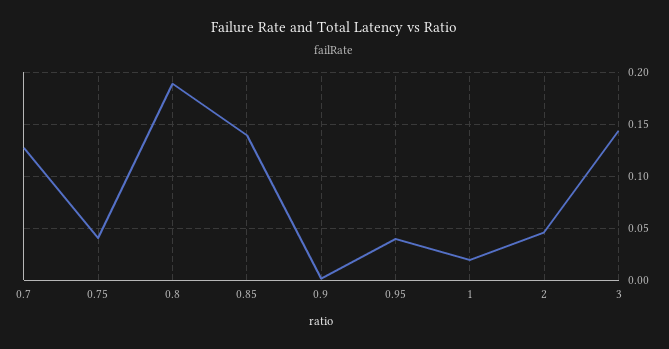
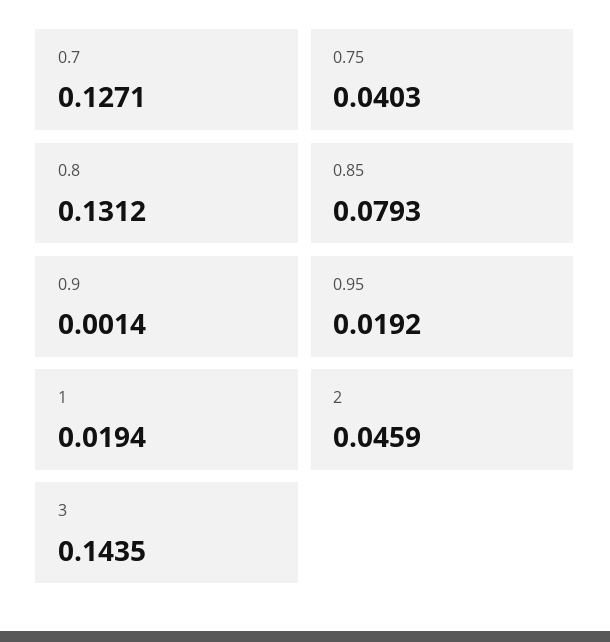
  {
    "0.7": 0.1271,
    "0.75": 0.0403,
-   "0.8": 0.19,
+   "0.8": 0.1312,
-   "0.85": 0.14,
+   "0.85": 0.0793,
    "0.9": 0.0014,
-   "0.95": 0.04,
+   "0.95": 0.0192,
    "1": 0.0194,
    "2": 0.0459,
    "3": 0.1435
  }

